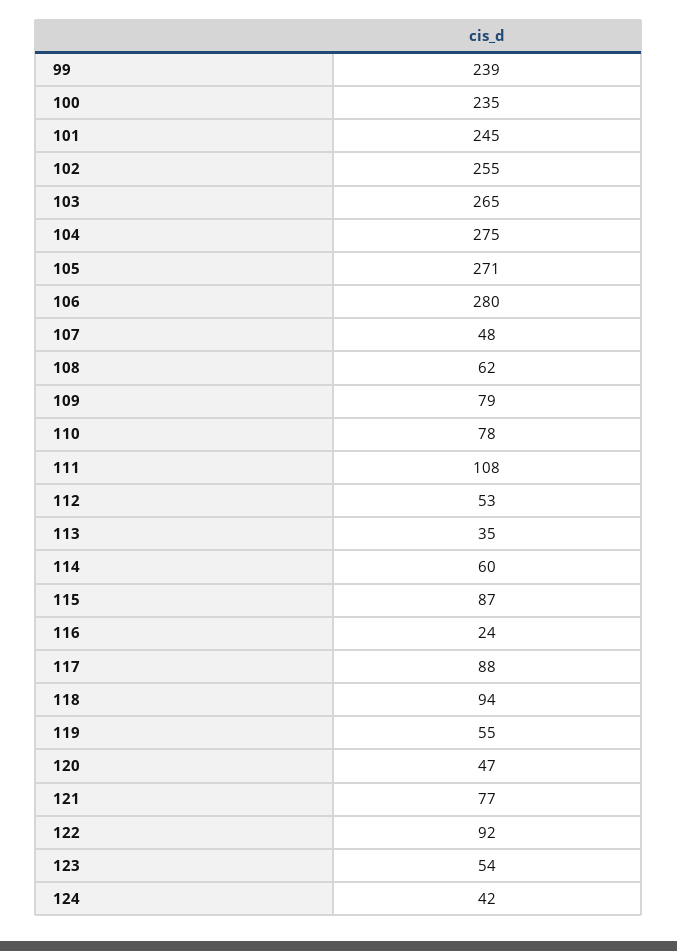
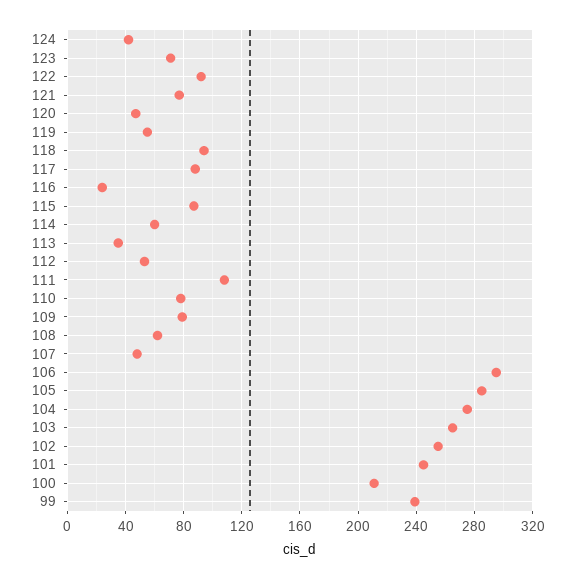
  {
    "99": 239,
-   "100": 235,
+   "100": 210,
    "101": 245,
    "102": 255,
    "103": 265,
    "104": 275,
-   "105": 271,
+   "105": 285,
-   "106": 280,
+   "106": 295,
    "107": 48,
    "108": 62,
    "109": 79,
    "110": 78,
    "111": 108,
    "112": 53,
    "113": 35,
    "114": 60,
    "115": 87,
    "116": 24,
    "117": 88,
    "118": 94,
    "119": 55,
    "120": 47,
    "121": 77,
    "122": 92,
-   "123": 54,
+   "123": 70,
    "124": 42
  }

